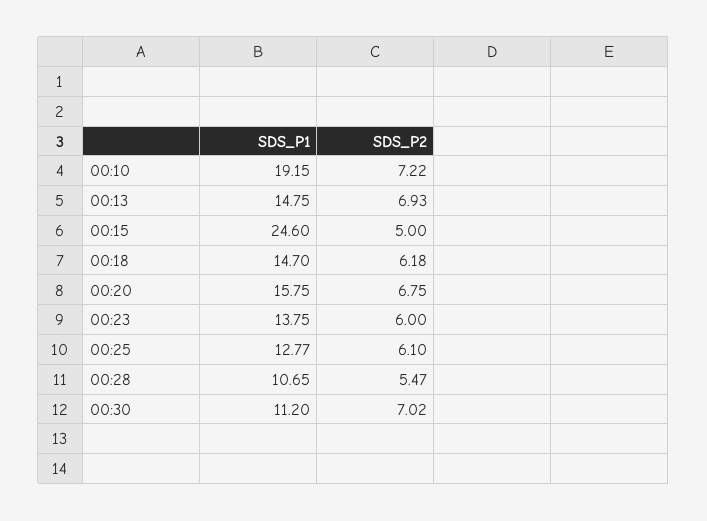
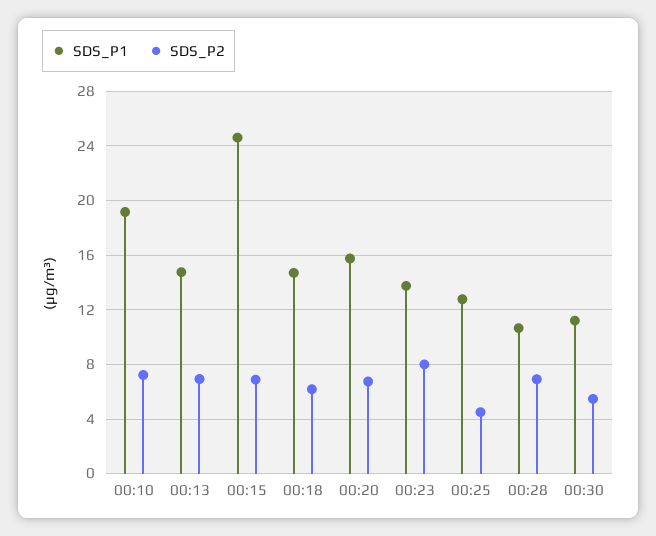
  {
    "SDS_P1": {
      "00:10": 19.15,
      "00:13": 14.75,
      "00:15": 24.6,
      "00:18": 14.7,
      "00:20": 15.75,
      "00:23": 13.75,
      "00:25": 12.77,
      "00:28": 10.65,
      "00:30": 11.2
    },
    "SDS_P2": {
      "00:10": 7.22,
      "00:13": 6.93,
-     "00:15": 5,
+     "00:15": 7,
      "00:18": 6.18,
      "00:20": 6.75,
-     "00:23": 6,
+     "00:23": 8,
-     "00:25": 6.1,
+     "00:25": 4.5,
-     "00:28": 5.47,
+     "00:28": 7,
-     "00:30": 7.02
+     "00:30": 5.5
    }
  }

